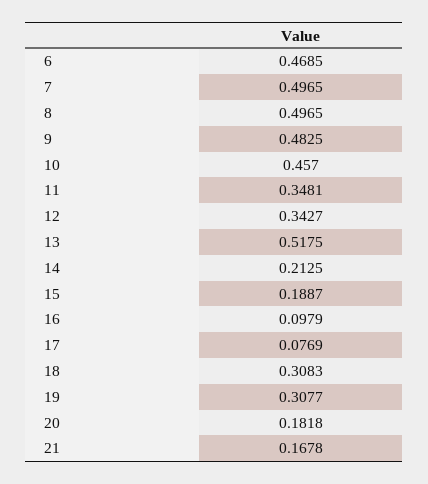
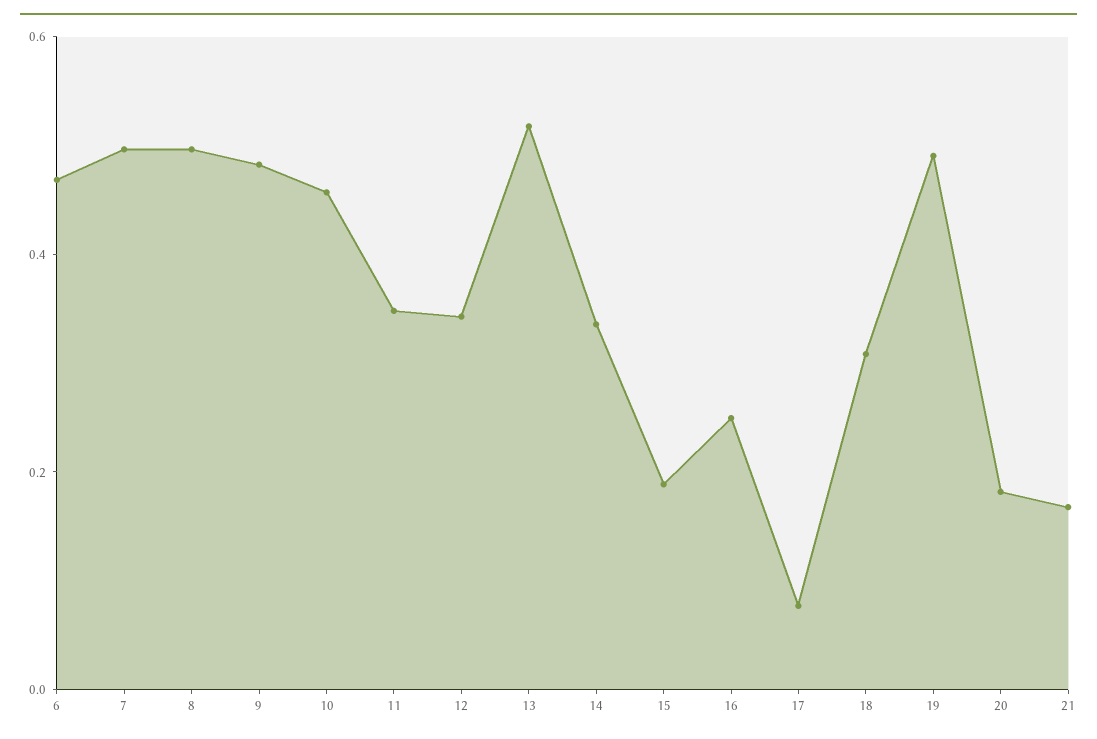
  {
    "6": 0.4685,
    "7": 0.4965,
    "8": 0.4965,
    "9": 0.4825,
    "10": 0.457,
    "11": 0.3481,
    "12": 0.3427,
    "13": 0.5175,
-   "14": 0.2125,
+   "14": 0.35,
    "15": 0.1887,
-   "16": 0.0979,
+   "16": 0.25,
    "17": 0.0769,
    "18": 0.3083,
-   "19": 0.3077,
+   "19": 0.5,
    "20": 0.1818,
    "21": 0.1678
  }

